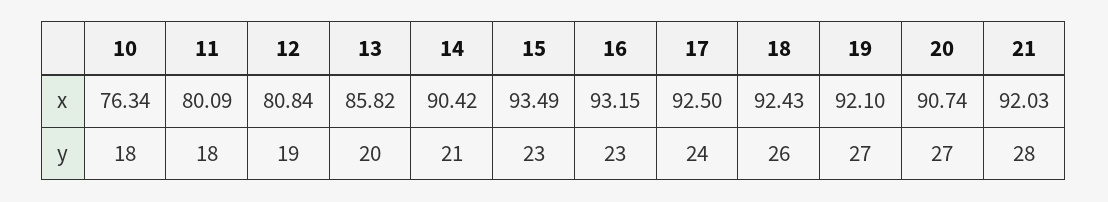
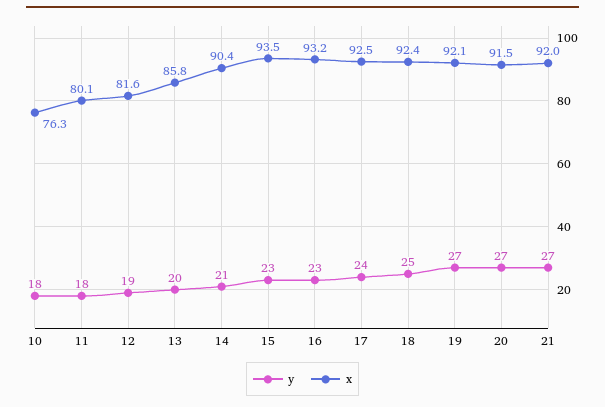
  {
    "x": {
      "10": 76.34,
      "11": 80.09,
-     "12": 80.84,
+     "12": 81.6,
      "13": 85.82,
      "14": 90.42,
      "15": 93.49,
      "16": 93.15,
      "17": 92.5,
      "18": 92.43,
      "19": 92.1,
-     "20": 90.74,
+     "20": 91.5,
      "21": 92.03
    },
    "y": {
      "10": 18,
      "11": 18,
      "12": 19,
      "13": 20,
      "14": 21,
      "15": 23,
      "16": 23,
      "17": 24,
-     "18": 26,
+     "18": 25,
      "19": 27,
      "20": 27,
-     "21": 28
+     "21": 27
    }
  }

